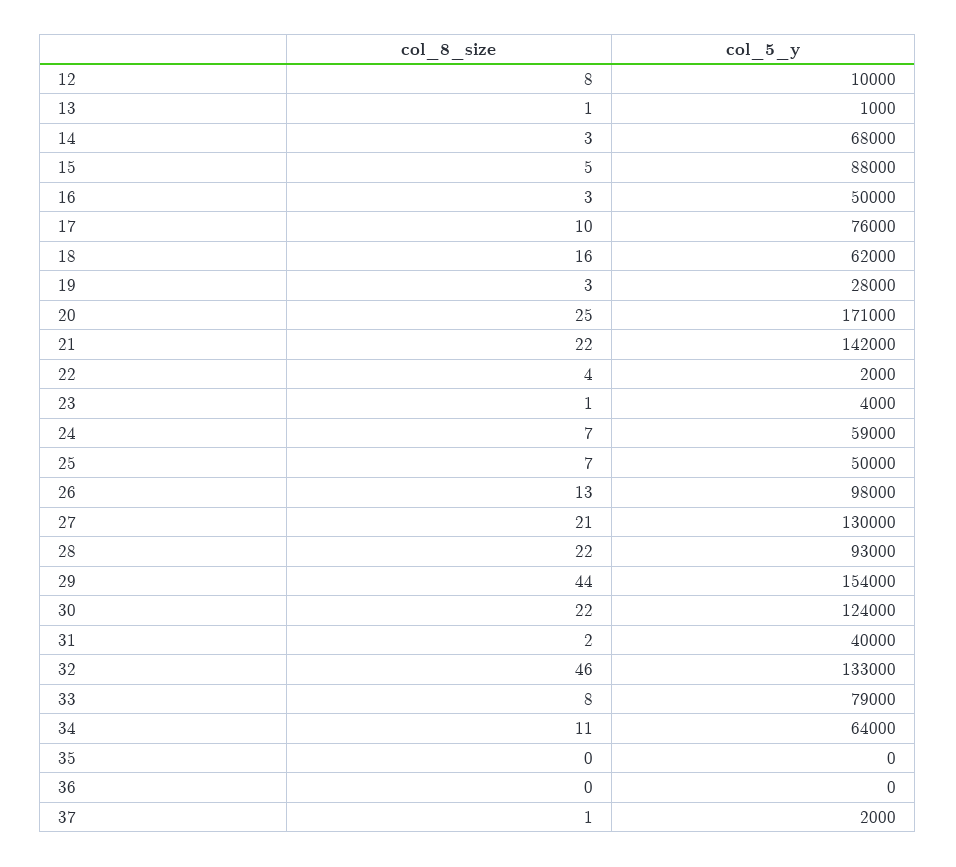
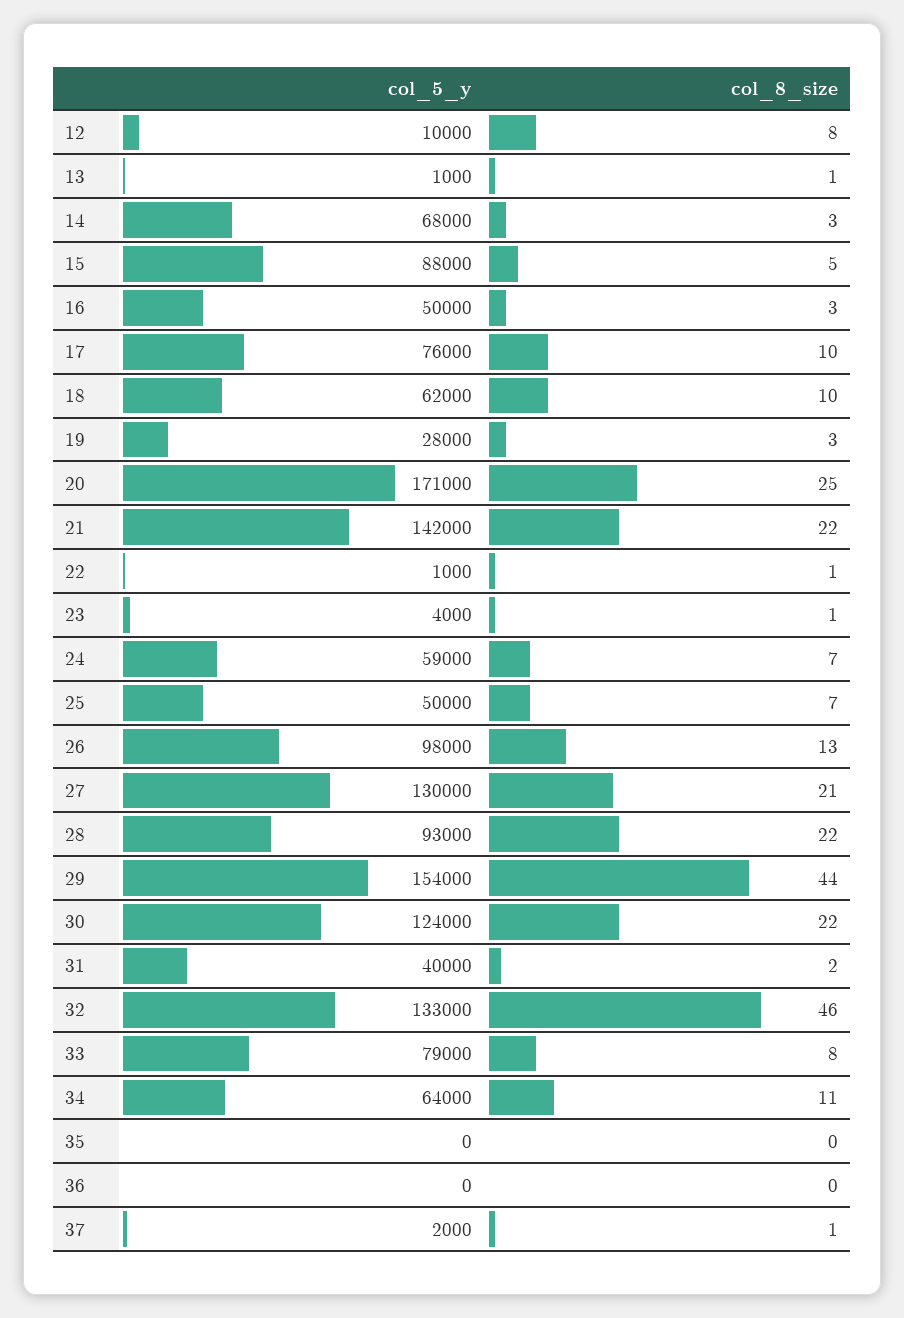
  {
    "col_8_size": {
      "12": 8,
      "13": 1,
      "14": 3,
      "15": 5,
      "16": 3,
      "17": 10,
-     "18": 16,
+     "18": 10,
      "19": 3,
      "20": 25,
      "21": 22,
-     "22": 4,
+     "22": 1,
      "23": 1,
      "24": 7,
      "25": 7,
      "26": 13,
      "27": 21,
      "28": 22,
      "29": 44,
      "30": 22,
      "31": 2,
      "32": 46,
      "33": 8,
      "34": 11,
      "35": 0,
      "36": 0,
      "37": 1
    },
    "col_5_y": {
      "12": 10000,
      "13": 1000,
      "14": 68000,
      "15": 88000,
      "16": 50000,
      "17": 76000,
      "18": 62000,
      "19": 28000,
      "20": 171000,
      "21": 142000,
-     "22": 2000,
+     "22": 1000,
      "23": 4000,
      "24": 59000,
      "25": 50000,
      "26": 98000,
      "27": 130000,
      "28": 93000,
      "29": 154000,
      "30": 124000,
      "31": 40000,
      "32": 133000,
      "33": 79000,
      "34": 64000,
      "35": 0,
      "36": 0,
      "37": 2000
    }
  }

